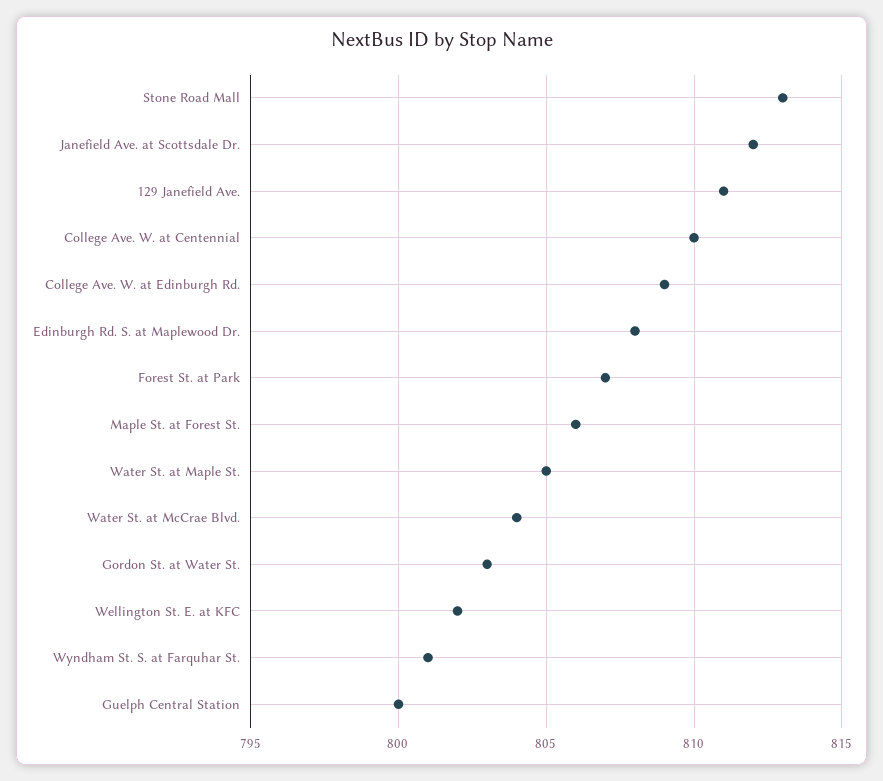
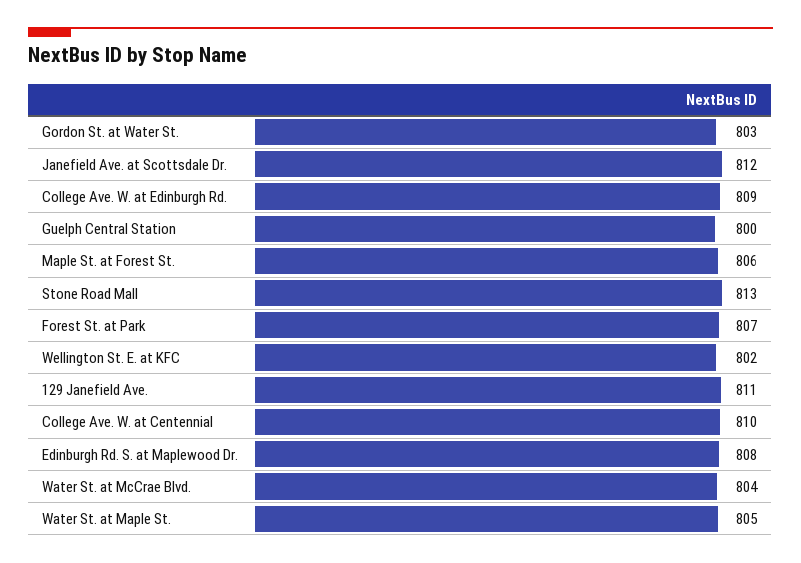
  {
    "Stone Road Mall": 813,
    "Janefield Ave. at Scottsdale Dr.": 812,
    "129 Janefield Ave.": 811,
    "College Ave. W. at Centennial": 810,
    "College Ave. W. at Edinburgh Rd.": 809,
    "Edinburgh Rd. S. at Maplewood Dr.": 808,
    "Forest St. at Park": 807,
    "Maple St. at Forest St.": 806,
    "Water St. at Maple St.": 805,
    "Water St. at McCrae Blvd.": 804,
    "Gordon St. at Water St.": 803,
    "Wellington St. E. at KFC": 802,
-   "Wyndham St. S. at Farquhar St.": 801,
    "Guelph Central Station": 800
  }

